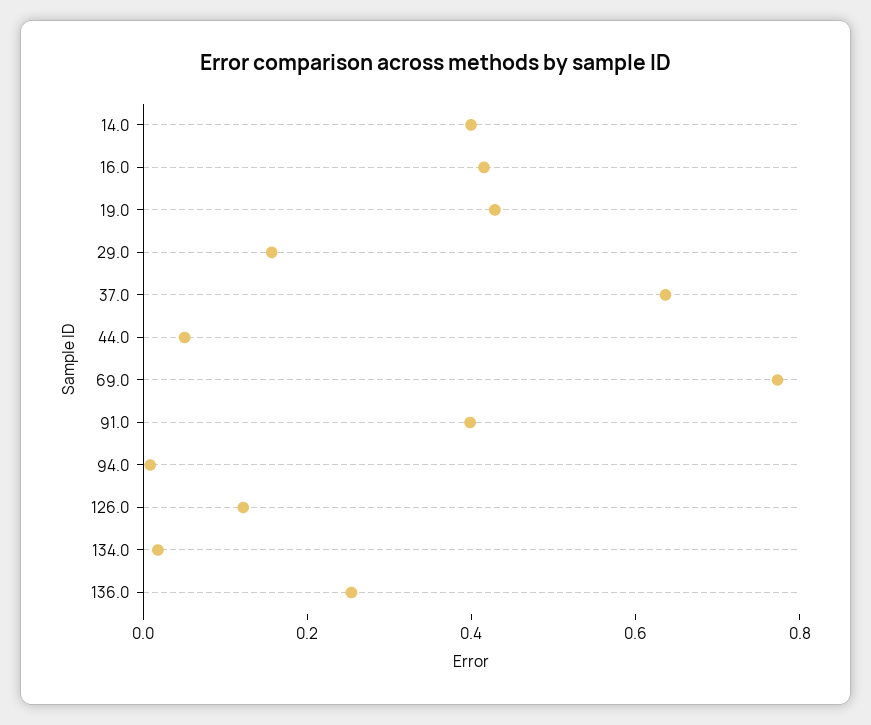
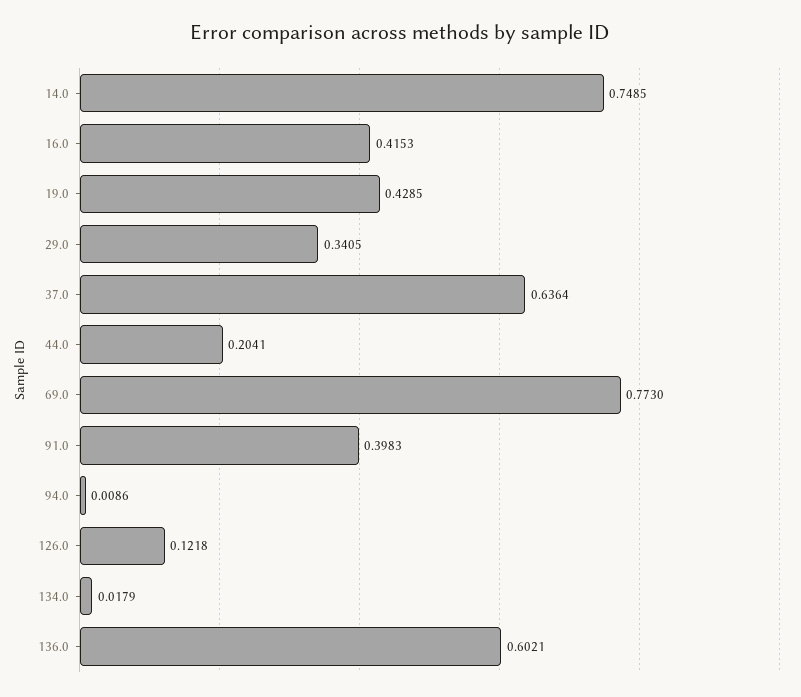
  {
-   "14.0": 0.4,
+   "14.0": 0.7485,
    "16.0": 0.4153,
    "19.0": 0.4285,
-   "29.0": 0.15,
+   "29.0": 0.3405,
    "37.0": 0.6364,
-   "44.0": 0.05,
+   "44.0": 0.2041,
    "69.0": 0.773,
    "91.0": 0.3983,
    "94.0": 0.0086,
    "126.0": 0.1218,
    "134.0": 0.0179,
-   "136.0": 0.25
+   "136.0": 0.6021
  }

